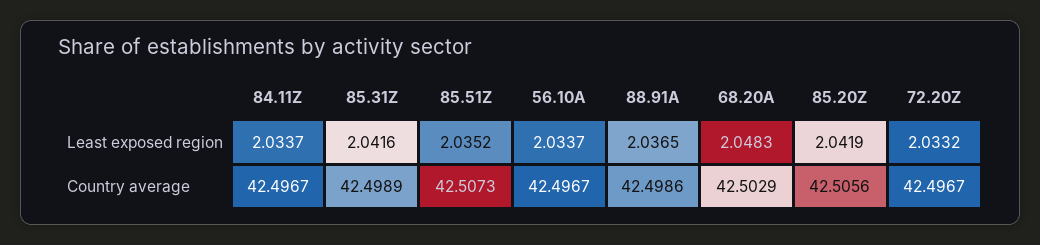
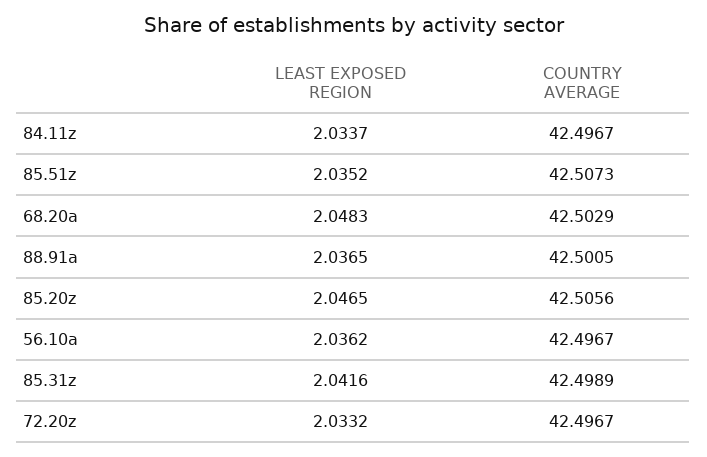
  {
    "84.11Z": {
      "Least exposed region": 2.0337,
      "Country average": 42.4967
    },
    "85.31Z": {
      "Least exposed region": 2.0416,
      "Country average": 42.4989
    },
    "85.51Z": {
      "Least exposed region": 2.0352,
      "Country average": 42.5073
    },
    "56.10A": {
-     "Least exposed region": 2.0337,
+     "Least exposed region": 2.0362,
      "Country average": 42.4967
    },
    "88.91A": {
      "Least exposed region": 2.0365,
-     "Country average": 42.4986
+     "Country average": 42.5005
    },
    "68.20A": {
      "Least exposed region": 2.0483,
      "Country average": 42.5029
    },
    "85.20Z": {
-     "Least exposed region": 2.0419,
+     "Least exposed region": 2.0465,
      "Country average": 42.5056
    },
    "72.20Z": {
      "Least exposed region": 2.0332,
      "Country average": 42.4967
    }
  }

